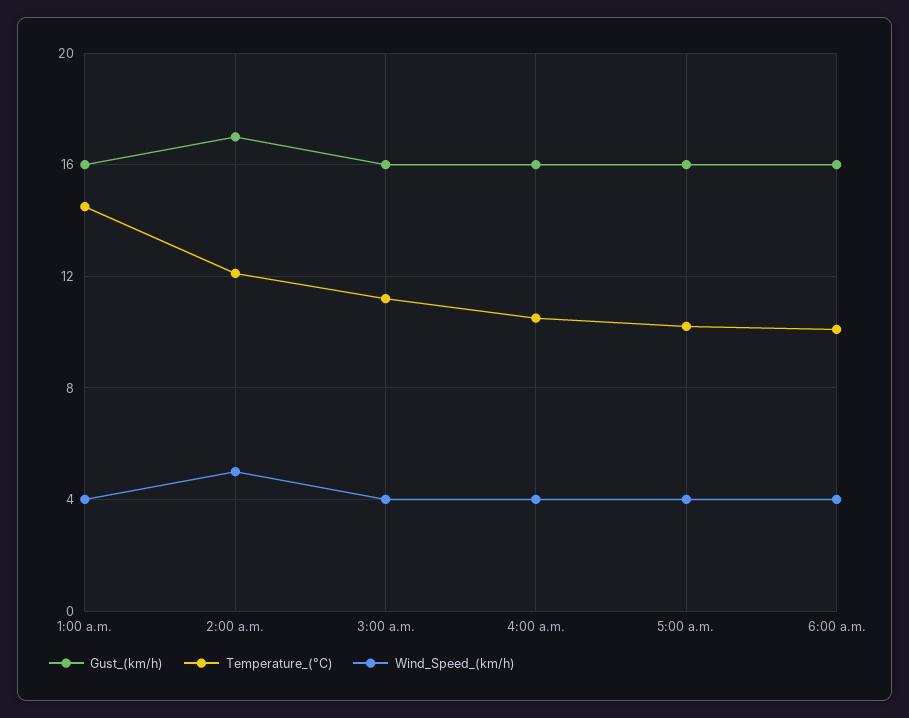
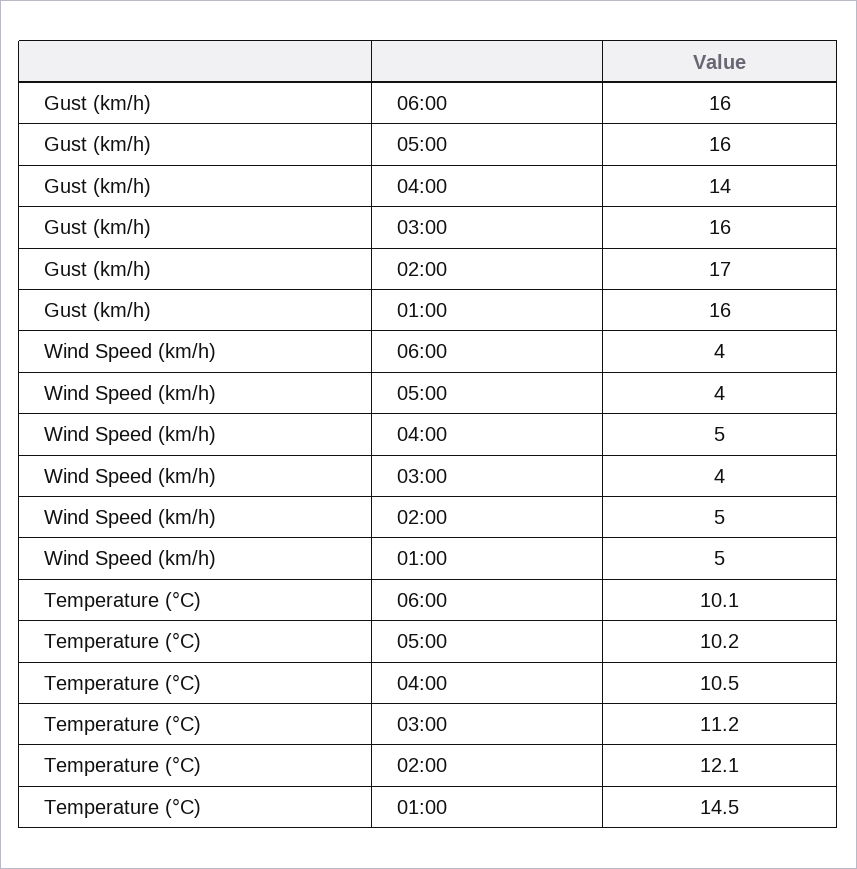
  {
    "Gust_(km/h)": {
      "1:00 a.m.": 16,
      "2:00 a.m.": 17,
      "3:00 a.m.": 16,
-     "4:00 a.m.": 16,
+     "4:00 a.m.": 14,
      "5:00 a.m.": 16,
      "6:00 a.m.": 16
    },
    "Temperature_(°C)": {
      "1:00 a.m.": 14.5,
      "2:00 a.m.": 12.1,
      "3:00 a.m.": 11.2,
      "4:00 a.m.": 10.5,
      "5:00 a.m.": 10.2,
      "6:00 a.m.": 10.1
    },
    "Wind_Speed_(km/h)": {
-     "1:00 a.m.": 4,
+     "1:00 a.m.": 5,
      "2:00 a.m.": 5,
      "3:00 a.m.": 4,
-     "4:00 a.m.": 4,
+     "4:00 a.m.": 5,
      "5:00 a.m.": 4,
      "6:00 a.m.": 4
    }
  }

